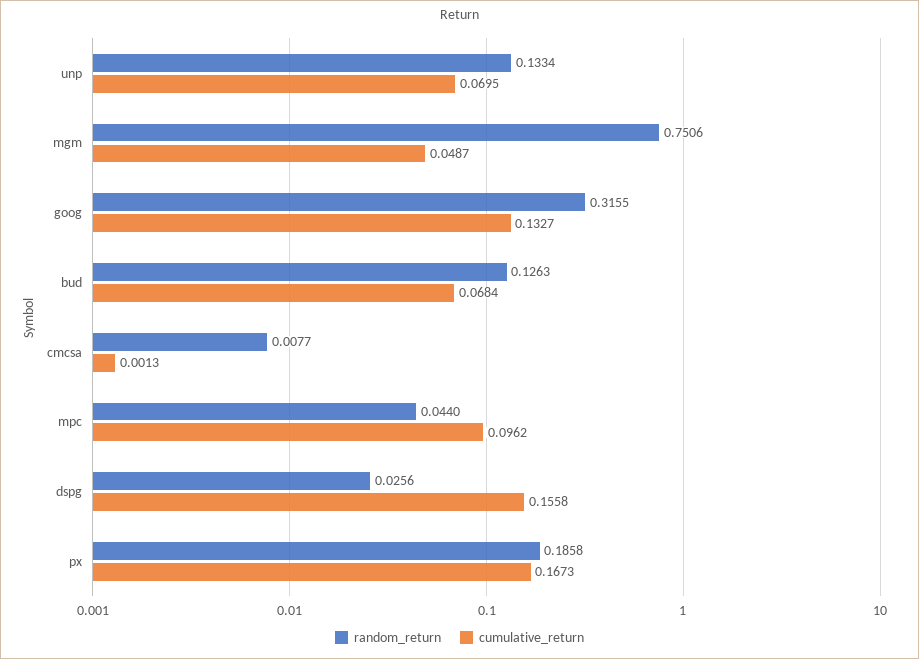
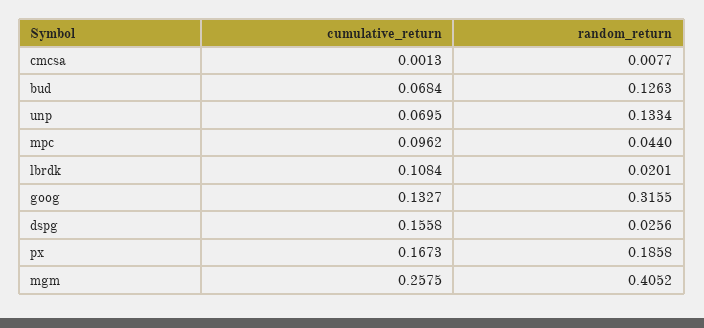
  {
    "random_return": {
      "unp": 0.1334,
-     "mgm": 0.7506,
+     "mgm": 0.4052,
      "goog": 0.3155,
      "bud": 0.1263,
      "cmcsa": 0.0077,
      "mpc": 0.044,
      "dspg": 0.0256,
-     "px": 0.1858
+     "px": 0.1858,
+     "lbrdk": 0.0201
    },
    "cumulative_return": {
      "unp": 0.0695,
-     "mgm": 0.0487,
+     "mgm": 0.2575,
      "goog": 0.1327,
      "bud": 0.0684,
      "cmcsa": 0.0013,
      "mpc": 0.0962,
      "dspg": 0.1558,
-     "px": 0.1673
+     "px": 0.1673,
+     "lbrdk": 0.1084
    }
  }

